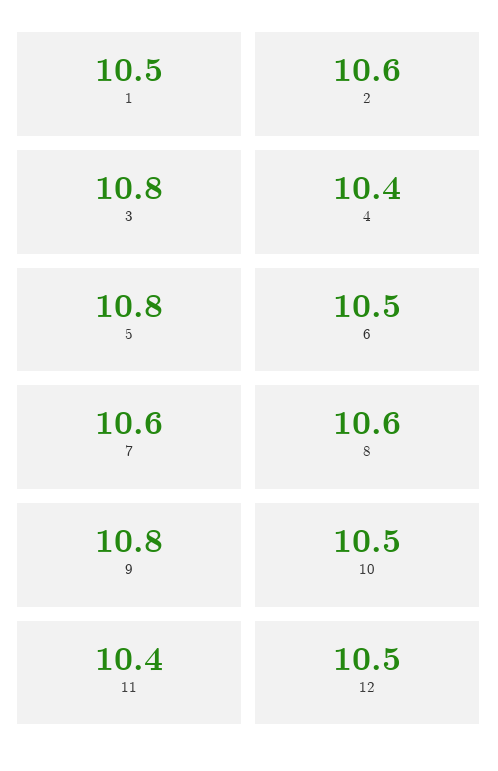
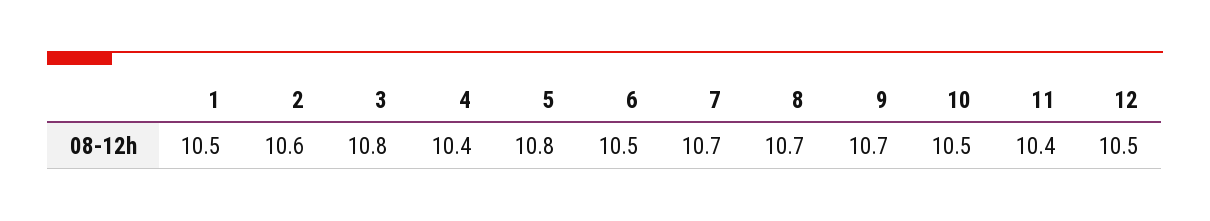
  {
    "1": 10.5,
    "2": 10.6,
    "3": 10.8,
    "4": 10.4,
    "5": 10.8,
    "6": 10.5,
-   "7": 10.6,
+   "7": 10.7,
-   "8": 10.6,
+   "8": 10.7,
-   "9": 10.8,
+   "9": 10.7,
    "10": 10.5,
    "11": 10.4,
    "12": 10.5
  }

